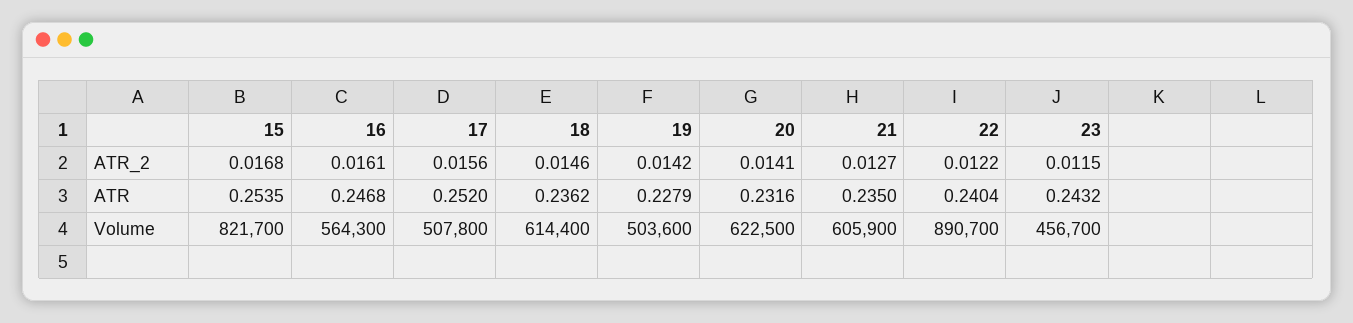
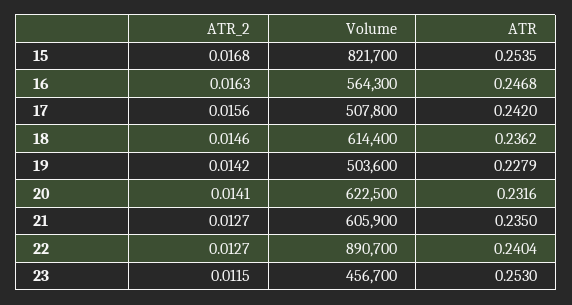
  {
    "15": {
      "ATR_2": 0.0168,
      "ATR": 0.2535,
      "Volume": 821700
    },
    "16": {
-     "ATR_2": 0.0161,
+     "ATR_2": 0.0163,
      "ATR": 0.2468,
      "Volume": 564300
    },
    "17": {
      "ATR_2": 0.0156,
-     "ATR": 0.252,
+     "ATR": 0.242,
      "Volume": 507800
    },
    "18": {
      "ATR_2": 0.0146,
      "ATR": 0.2362,
      "Volume": 614400
    },
    "19": {
      "ATR_2": 0.0142,
      "ATR": 0.2279,
      "Volume": 503600
    },
    "20": {
      "ATR_2": 0.0141,
      "ATR": 0.2316,
      "Volume": 622500
    },
    "21": {
      "ATR_2": 0.0127,
      "ATR": 0.235,
      "Volume": 605900
    },
    "22": {
-     "ATR_2": 0.0122,
+     "ATR_2": 0.0127,
      "ATR": 0.2404,
      "Volume": 890700
    },
    "23": {
      "ATR_2": 0.0115,
-     "ATR": 0.2432,
+     "ATR": 0.253,
      "Volume": 456700
    }
  }

